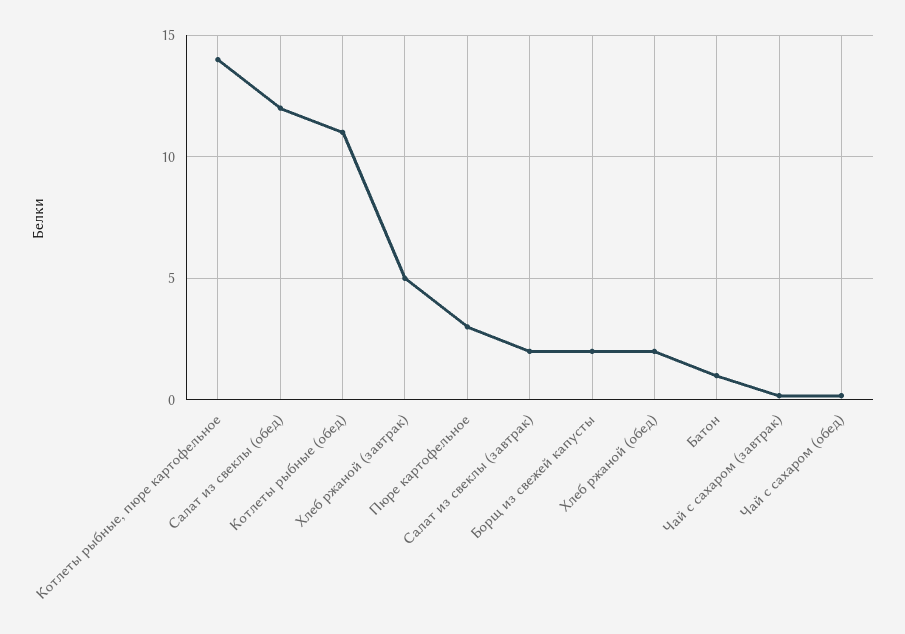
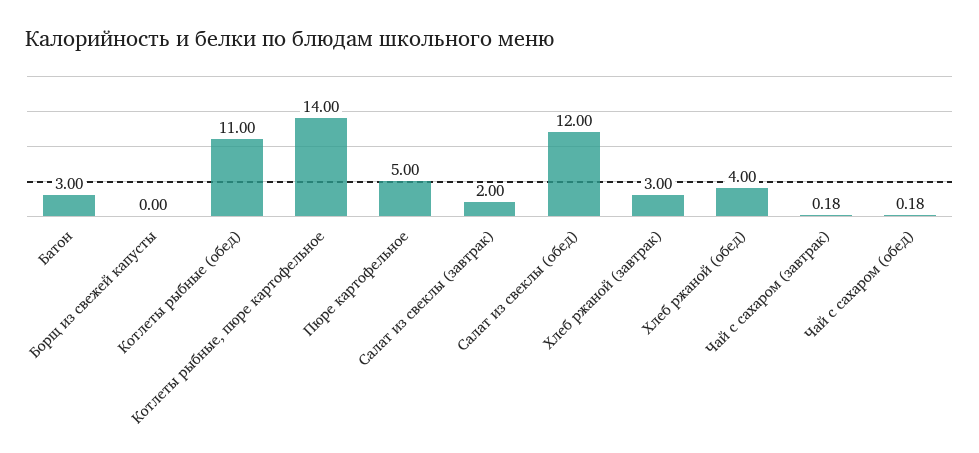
  {
    "Котлеты рыбные, пюре картофельное": 14,
    "Салат из свеклы (обед)": 12,
    "Котлеты рыбные (обед)": 11,
-   "Хлеб ржаной (завтрак)": 5,
+   "Хлеб ржаной (завтрак)": 3,
-   "Пюре картофельное": 3,
+   "Пюре картофельное": 5,
    "Салат из свеклы (завтрак)": 2,
-   "Борщ из свежей капусты": 2,
+   "Борщ из свежей капусты": 0,
-   "Хлеб ржаной (обед)": 2,
+   "Хлеб ржаной (обед)": 4,
-   "Батон": 1,
+   "Батон": 3,
    "Чай с сахаром (завтрак)": 0.18,
    "Чай с сахаром (обед)": 0.18
  }

